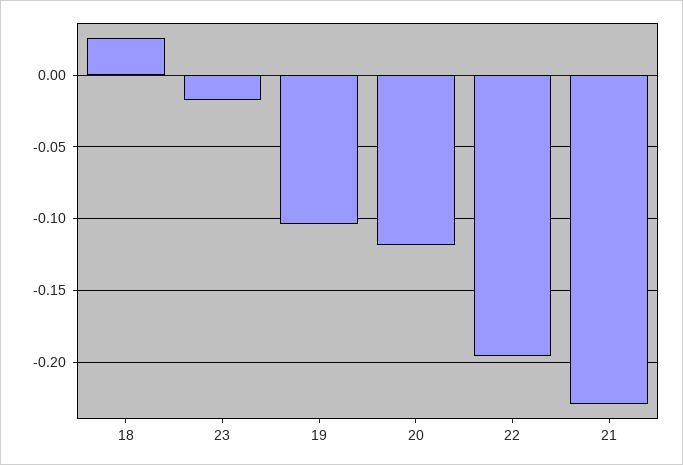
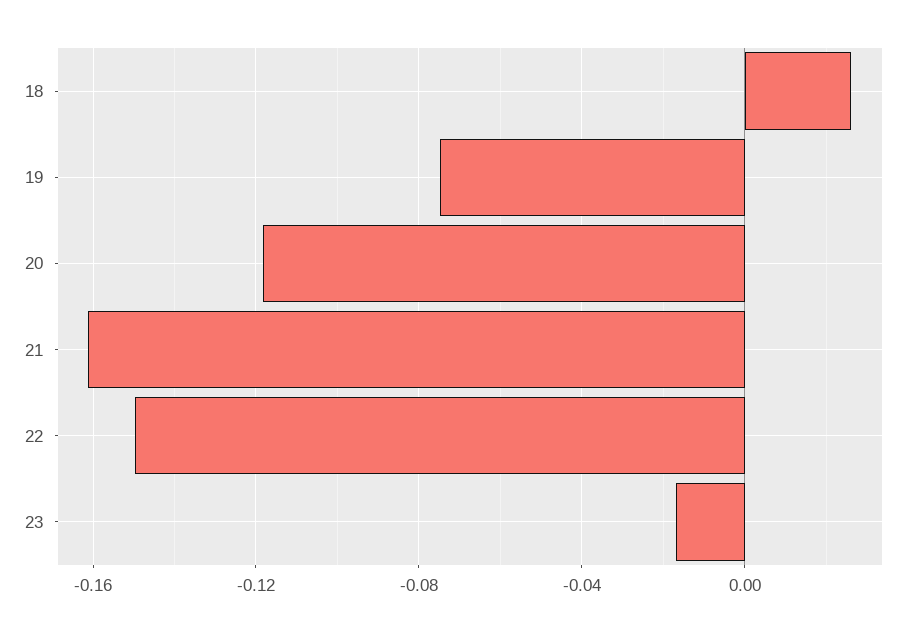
  {
    "18": 0.025,
    "23": -0.015,
-   "19": -0.105,
+   "19": -0.075,
    "20": -0.12,
-   "22": -0.195,
+   "22": -0.15,
-   "21": -0.23
+   "21": -0.16
  }

